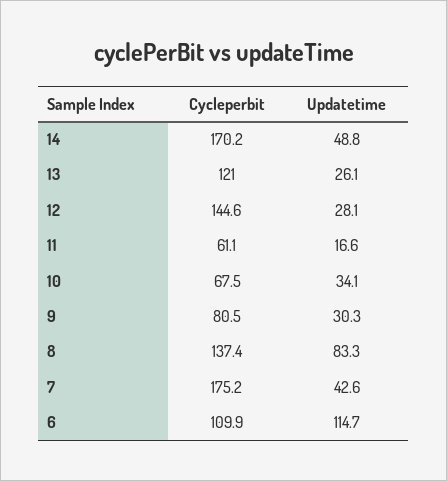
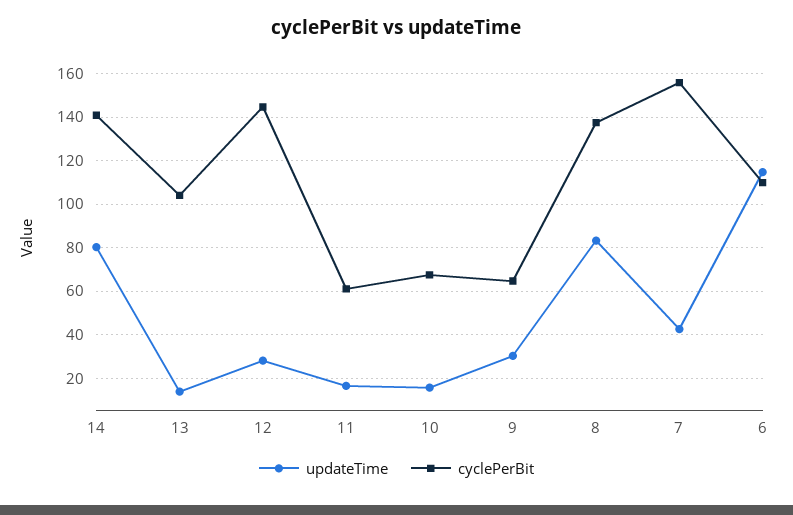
  {
    "Cycleperbit": {
-     "14": 170.2,
+     "14": 140,
-     "13": 121,
+     "13": 105,
      "12": 144.6,
      "11": 61.1,
      "10": 67.5,
-     "9": 80.5,
+     "9": 65,
      "8": 137.4,
-     "7": 175.2,
+     "7": 155,
      "6": 109.9
    },
    "Updatetime": {
-     "14": 48.8,
+     "14": 80,
-     "13": 26.1,
+     "13": 15,
      "12": 28.1,
      "11": 16.6,
-     "10": 34.1,
+     "10": 15,
      "9": 30.3,
      "8": 83.3,
      "7": 42.6,
      "6": 114.7
    }
  }

